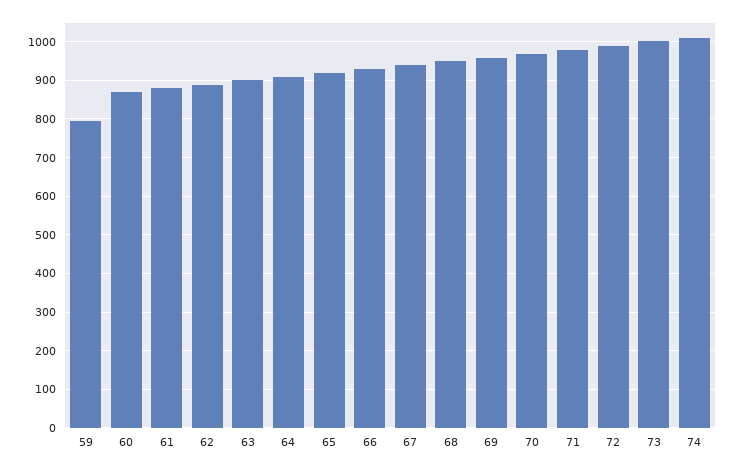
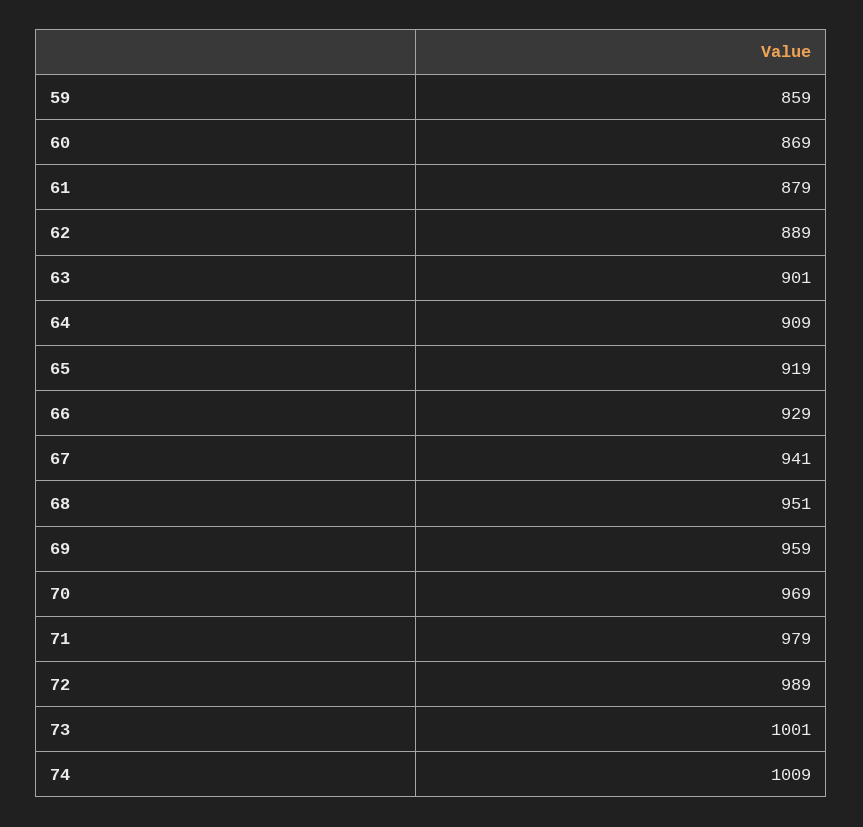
  {
-   "59": 800,
+   "59": 859,
    "60": 869,
    "61": 879,
    "62": 889,
    "63": 901,
    "64": 909,
    "65": 919,
    "66": 929,
    "67": 941,
    "68": 951,
    "69": 959,
    "70": 969,
    "71": 979,
    "72": 989,
    "73": 1001,
    "74": 1009
  }

